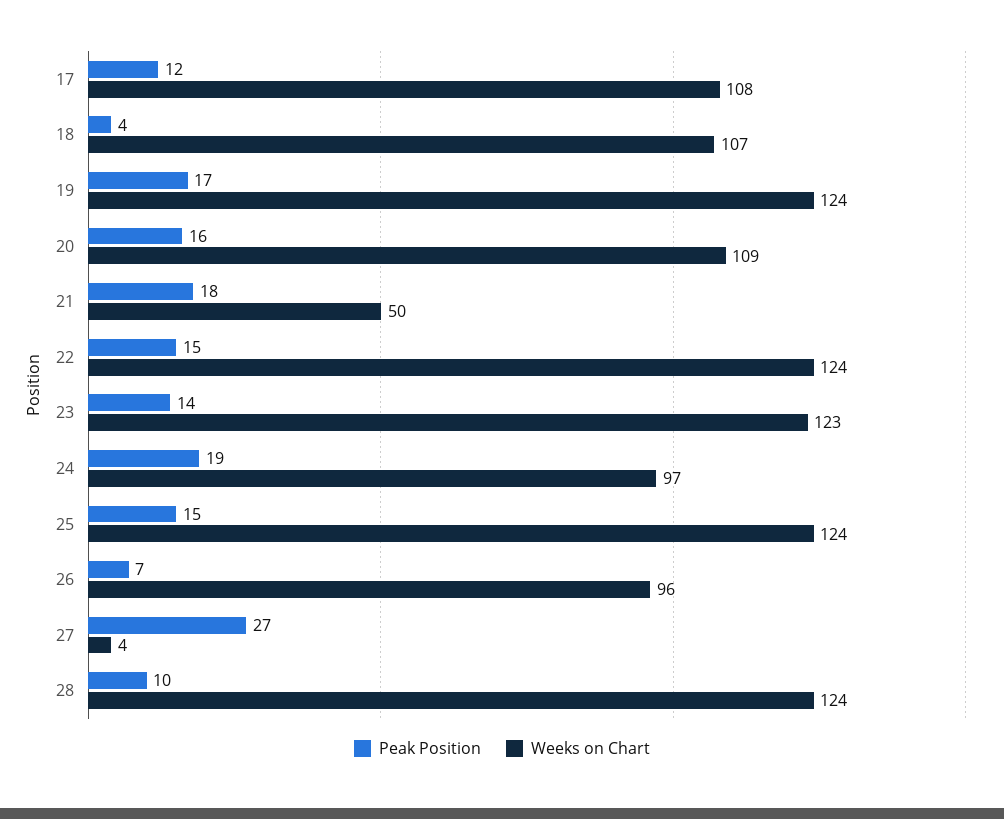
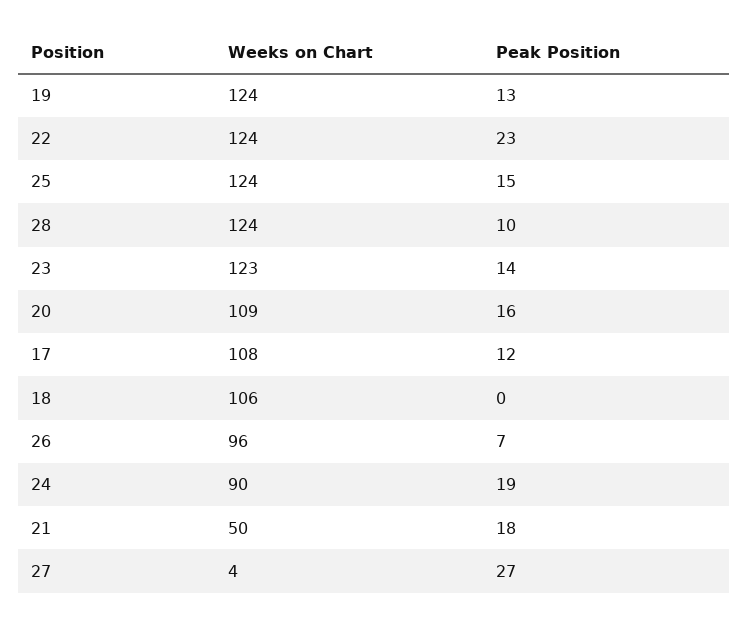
  {
    "Peak Position": {
      "17": 12,
-     "18": 4,
+     "18": 0,
-     "19": 17,
+     "19": 13,
      "20": 16,
      "21": 18,
-     "22": 15,
+     "22": 23,
      "23": 14,
      "24": 19,
      "25": 15,
      "26": 7,
      "27": 27,
      "28": 10
    },
    "Weeks on Chart": {
      "17": 108,
-     "18": 107,
+     "18": 106,
      "19": 124,
      "20": 109,
      "21": 50,
      "22": 124,
      "23": 123,
-     "24": 97,
+     "24": 90,
      "25": 124,
      "26": 96,
      "27": 4,
      "28": 124
    }
  }

